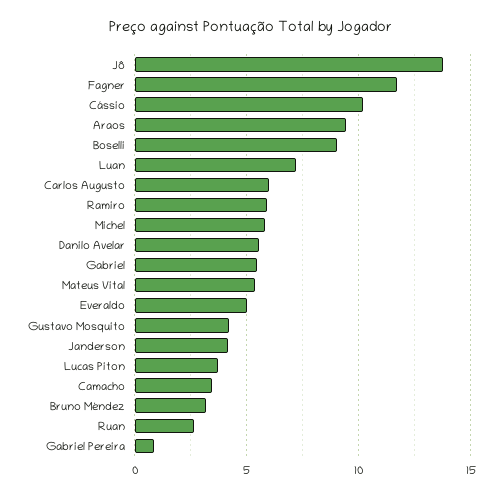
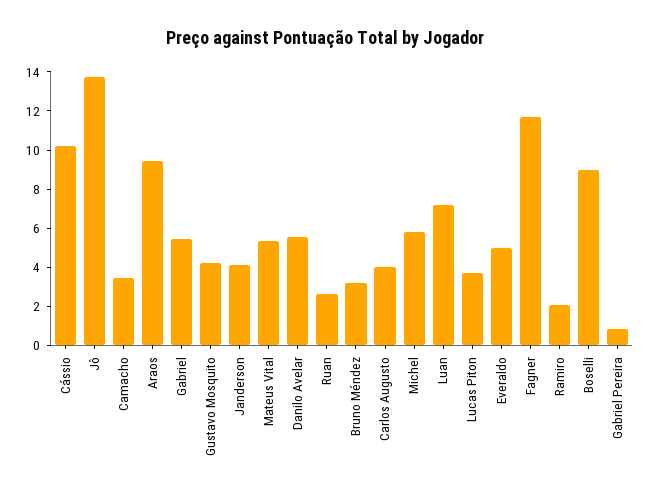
  {
    "Jô": 14,
    "Fagner": 11.5,
    "Cássio": 10,
    "Araos": 9.5,
    "Boselli": 9,
    "Luan": 7,
-   "Carlos Augusto": 6,
+   "Carlos Augusto": 4,
-   "Ramiro": 6,
+   "Ramiro": 2,
    "Michel": 6,
    "Danilo Avelar": 5.5,
    "Gabriel": 5.5,
    "Mateus Vital": 5.5,
    "Everaldo": 5,
    "Gustavo Mosquito": 4,
    "Janderson": 4,
    "Lucas Piton": 3.5,
    "Camacho": 3.5,
    "Bruno Méndez": 3,
    "Ruan": 2.5,
    "Gabriel Pereira": 1
  }

